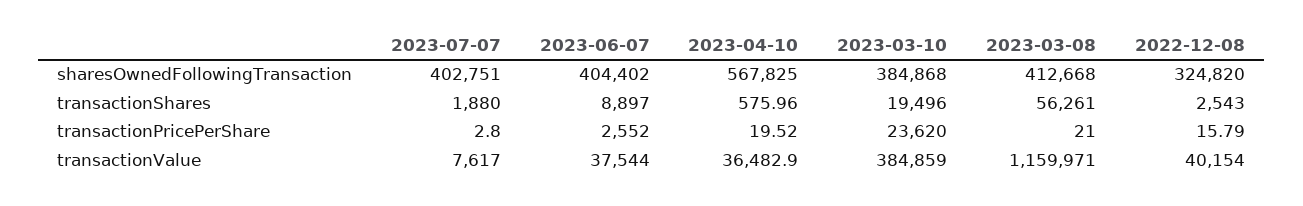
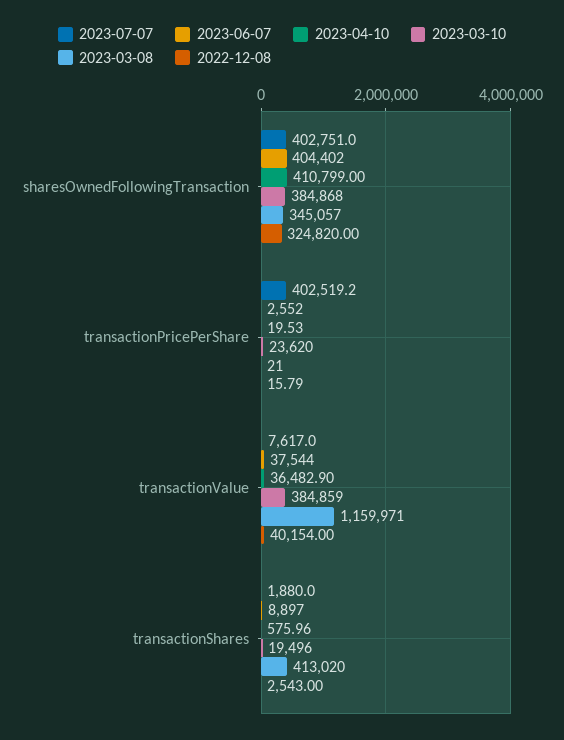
  {
    "2023-07-07": {
      "sharesOwnedFollowingTransaction": 402751,
      "transactionShares": 1880,
-     "transactionPricePerShare": 2.8,
+     "transactionPricePerShare": 402519.2,
      "transactionValue": 7617
    },
    "2023-06-07": {
      "sharesOwnedFollowingTransaction": 404402,
      "transactionShares": 8897,
      "transactionPricePerShare": 2552,
      "transactionValue": 37544
    },
    "2023-04-10": {
-     "sharesOwnedFollowingTransaction": 567825,
+     "sharesOwnedFollowingTransaction": 410799,
      "transactionShares": 575.96,
-     "transactionPricePerShare": 19.52,
+     "transactionPricePerShare": 19.53,
      "transactionValue": 36482.9
    },
    "2023-03-10": {
      "sharesOwnedFollowingTransaction": 384868,
      "transactionShares": 19496,
      "transactionPricePerShare": 23620,
      "transactionValue": 384859
    },
    "2023-03-08": {
-     "sharesOwnedFollowingTransaction": 412668,
+     "sharesOwnedFollowingTransaction": 345057,
-     "transactionShares": 56261,
+     "transactionShares": 413020,
      "transactionPricePerShare": 21,
      "transactionValue": 1159971
    },
    "2022-12-08": {
      "sharesOwnedFollowingTransaction": 324820,
      "transactionShares": 2543,
      "transactionPricePerShare": 15.79,
      "transactionValue": 40154
    }
  }

